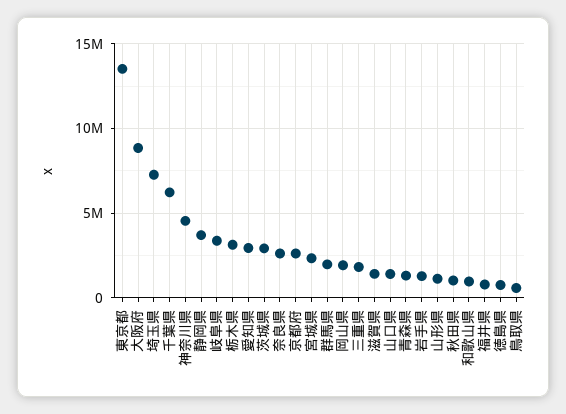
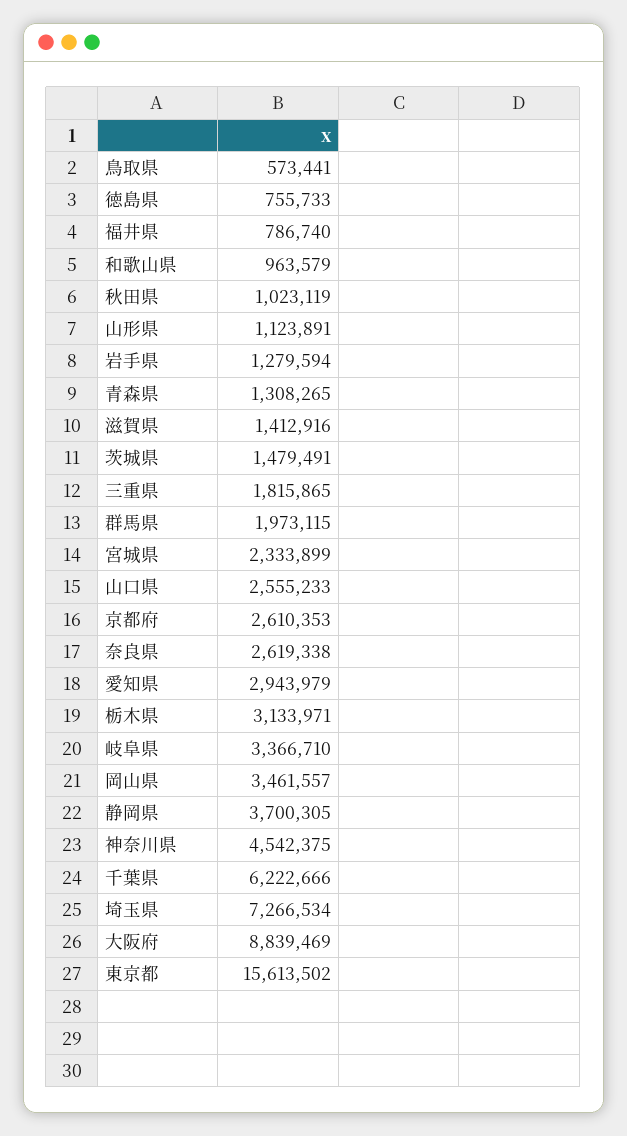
  {
-   "東京都": 13500000,
+   "東京都": 15613502,
    "大阪府": 8839469,
    "埼玉県": 7266534,
    "千葉県": 6222666,
    "神奈川県": 4542375,
    "静岡県": 3700305,
    "岐阜県": 3366710,
    "栃木県": 3133971,
    "愛知県": 2943979,
-   "茨城県": 3000000,
+   "茨城県": 1479491,
    "奈良県": 2619338,
    "京都府": 2610353,
    "宮城県": 2333899,
    "群馬県": 1973115,
-   "岡山県": 2000000,
+   "岡山県": 3461557,
    "三重県": 1815865,
    "滋賀県": 1412916,
-   "山口県": 1500000,
+   "山口県": 2555233,
    "青森県": 1308265,
    "岩手県": 1279594,
    "山形県": 1123891,
    "秋田県": 1023119,
    "和歌山県": 963579,
    "福井県": 786740,
    "徳島県": 755733,
    "鳥取県": 573441
  }

